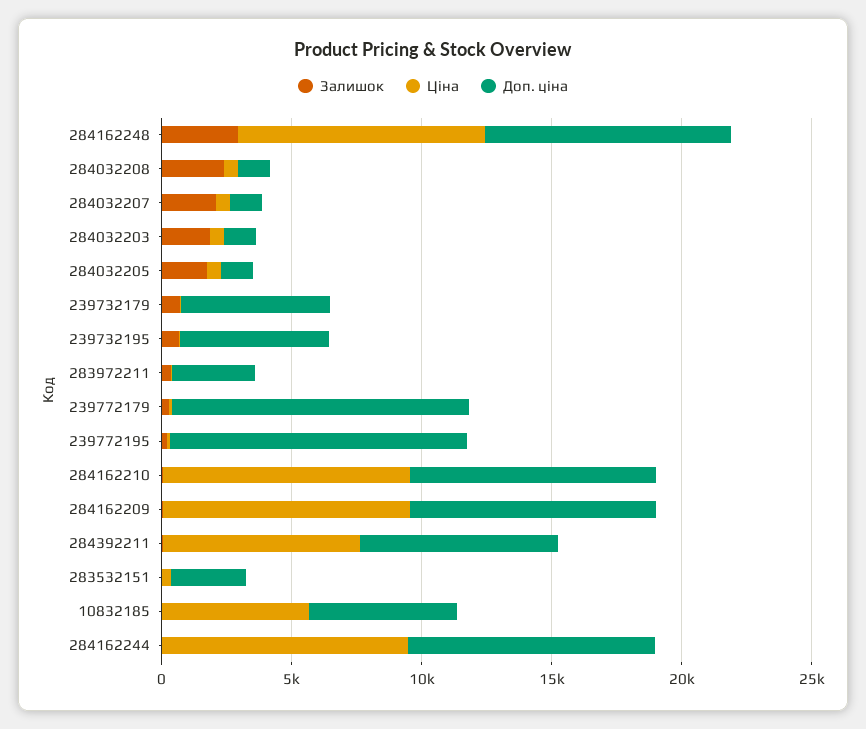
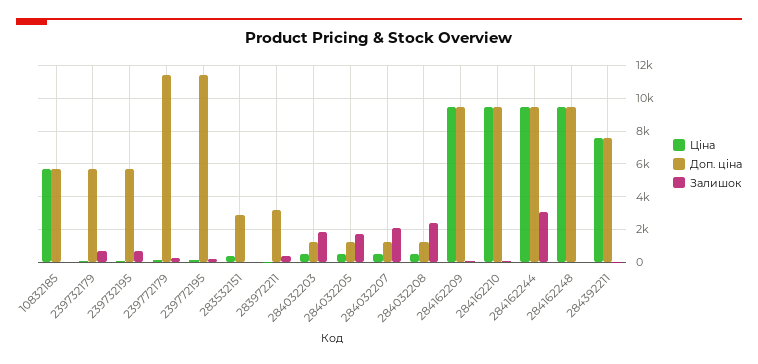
  {
    "Залишок": {
-     "284162248": 3000,
+     "284162248": 0,
      "284032208": 2500,
      "284032207": 2000,
      "284032203": 2000,
      "284032205": 2000,
      "239732179": 500,
      "239732195": 500,
      "283972211": 500,
      "239772179": 500,
      "239772195": 0,
      "284162210": 0,
      "284162209": 0,
      "284392211": 0,
      "283532151": 0,
      "10832185": 0,
-     "284162244": 0
+     "284162244": 3000
    },
    "Ціна": {
      "284162248": 9500,
      "284032208": 500,
      "284032207": 500,
      "284032203": 500,
      "284032205": 500,
      "239732179": 0,
      "239732195": 0,
      "283972211": 0,
      "239772179": 0,
      "239772195": 0,
      "284162210": 9500,
      "284162209": 9500,
      "284392211": 7500,
      "283532151": 500,
      "10832185": 5500,
      "284162244": 9500
    },
    "Доп. ціна": {
      "284162248": 9500,
      "284032208": 1000,
      "284032207": 1000,
      "284032203": 1000,
      "284032205": 1000,
      "239732179": 5500,
      "239732195": 5500,
      "283972211": 3000,
      "239772179": 11500,
      "239772195": 11500,
      "284162210": 9500,
      "284162209": 9500,
      "284392211": 7500,
      "283532151": 3000,
      "10832185": 5500,
      "284162244": 9500
    }
  }

